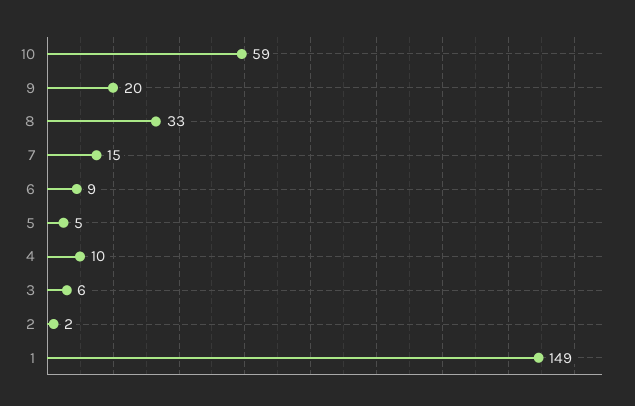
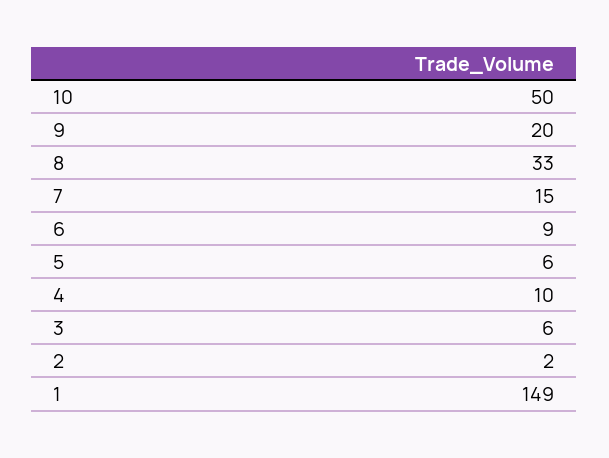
  {
-   "10": 59,
+   "10": 50,
    "9": 20,
    "8": 33,
    "7": 15,
    "6": 9,
-   "5": 5,
+   "5": 6,
    "4": 10,
    "3": 6,
    "2": 2,
    "1": 149
  }

